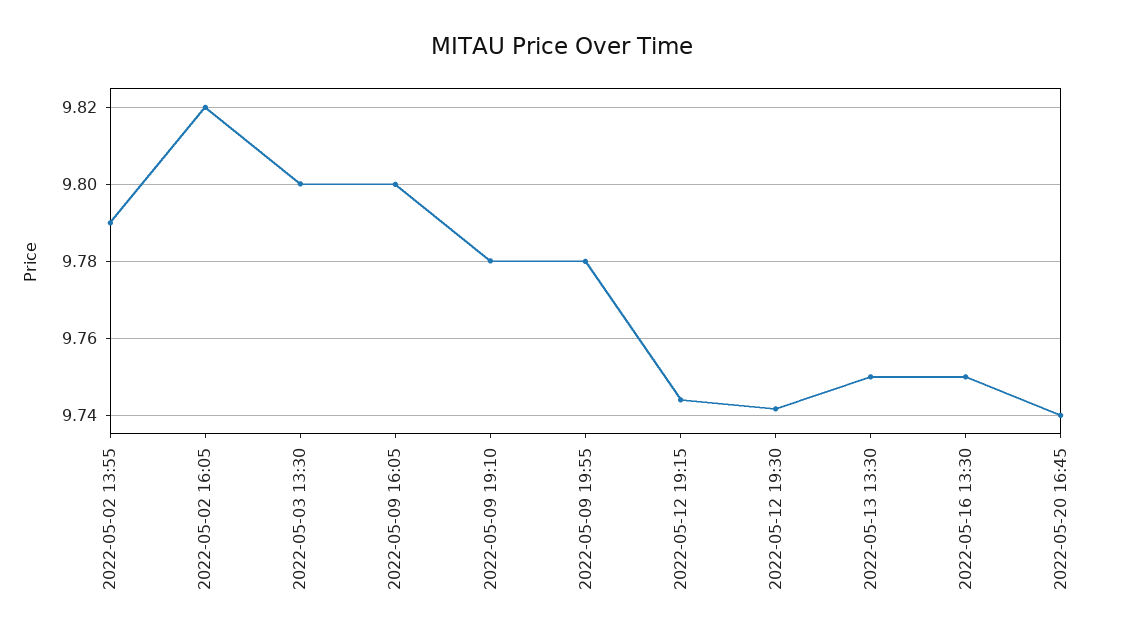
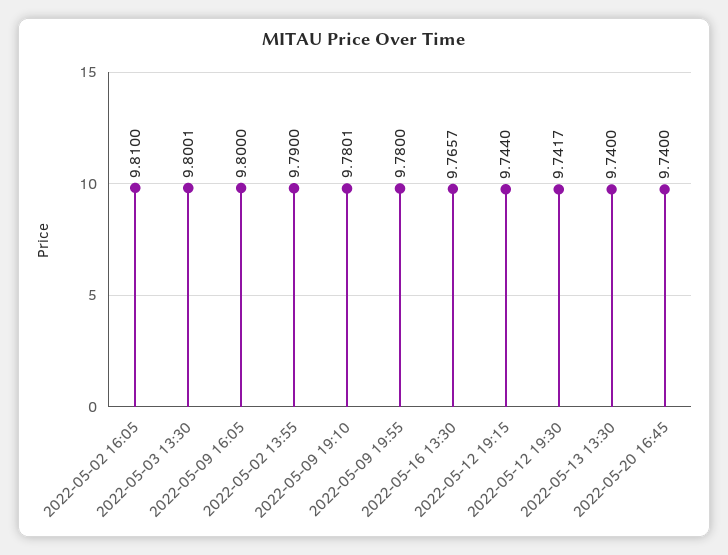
  {
    "2022-05-02 13:55": 9.79,
-   "2022-05-02 16:05": 9.82,
+   "2022-05-02 16:05": 9.81,
    "2022-05-03 13:30": 9.8001,
    "2022-05-09 16:05": 9.8,
    "2022-05-09 19:10": 9.7801,
    "2022-05-09 19:55": 9.78,
    "2022-05-12 19:15": 9.744,
    "2022-05-12 19:30": 9.7417,
-   "2022-05-13 13:30": 9.75,
+   "2022-05-13 13:30": 9.74,
-   "2022-05-16 13:30": 9.75,
+   "2022-05-16 13:30": 9.7657,
    "2022-05-20 16:45": 9.74
  }

